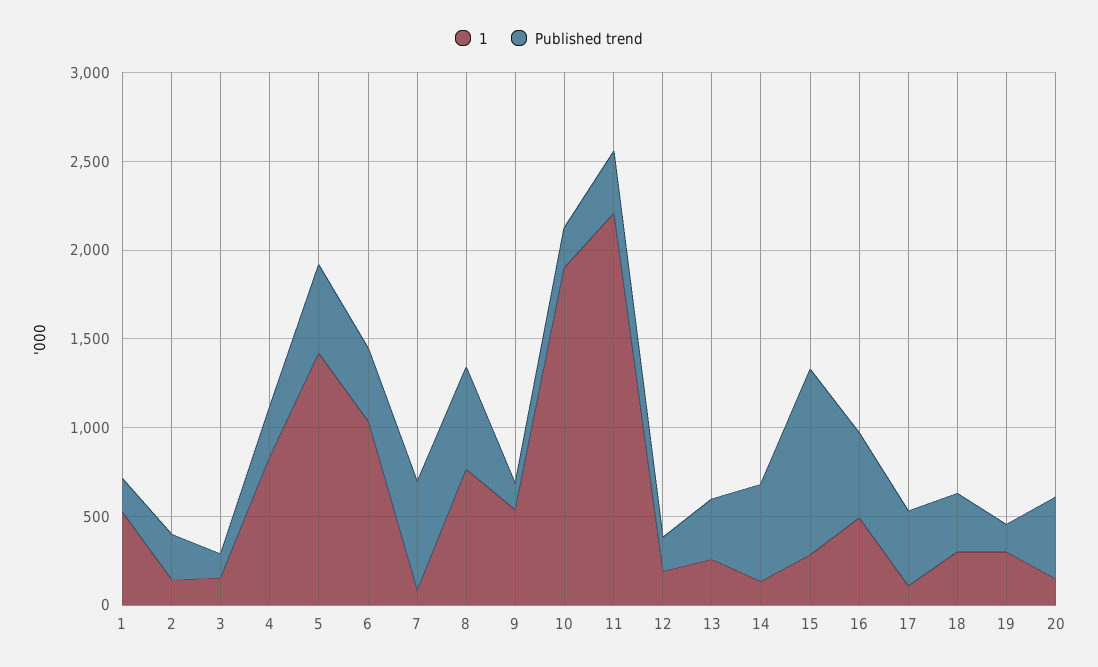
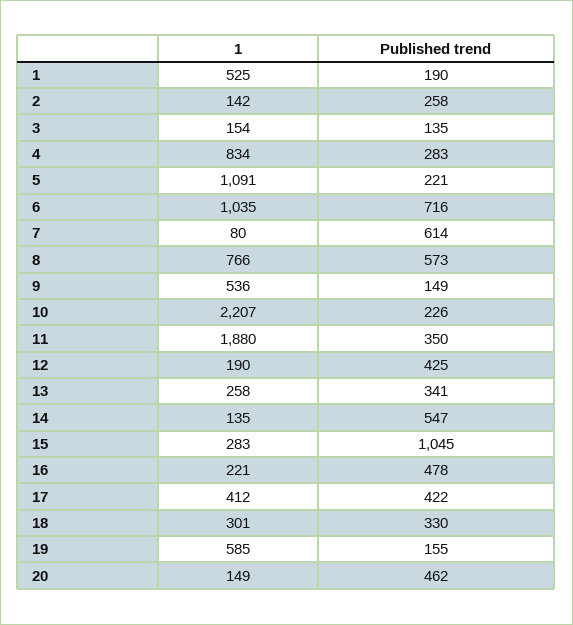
  {
    "1": {
      "1": 525,
      "2": 142,
      "3": 154,
      "4": 834,
-     "5": 1400,
+     "5": 1091,
      "6": 1035,
      "7": 80,
      "8": 766,
      "9": 536,
-     "10": 1900,
+     "10": 2207,
-     "11": 2200,
+     "11": 1880,
      "12": 190,
      "13": 258,
      "14": 135,
      "15": 283,
-     "16": 500,
+     "16": 221,
-     "17": 100,
+     "17": 412,
      "18": 301,
-     "19": 300,
+     "19": 585,
      "20": 149
    },
    "Published trend": {
      "1": 190,
      "2": 258,
      "3": 135,
      "4": 283,
-     "5": 500,
+     "5": 221,
-     "6": 400,
+     "6": 716,
      "7": 614,
      "8": 573,
      "9": 149,
      "10": 226,
      "11": 350,
-     "12": 200,
+     "12": 425,
      "13": 341,
      "14": 547,
      "15": 1045,
      "16": 478,
      "17": 422,
      "18": 330,
      "19": 155,
      "20": 462
    }
  }

